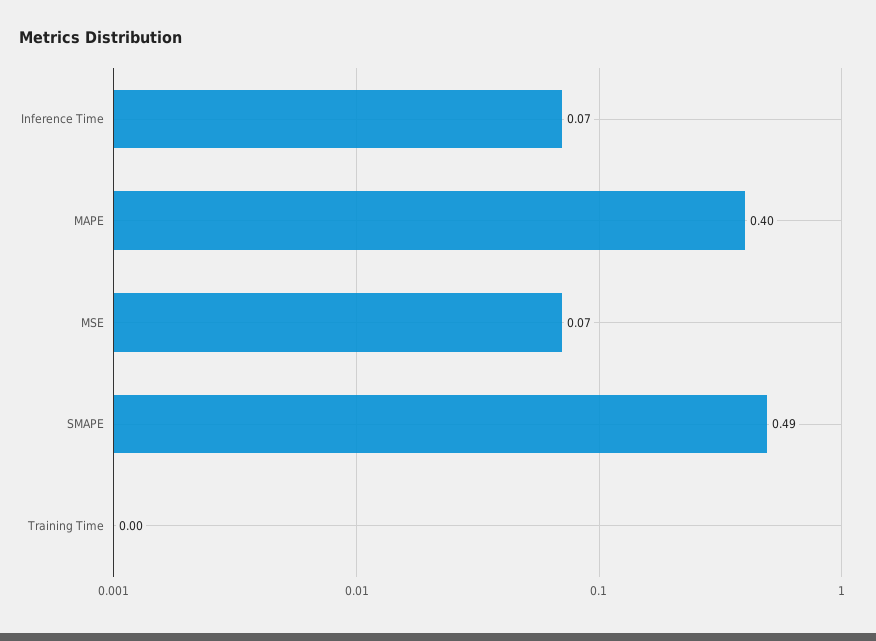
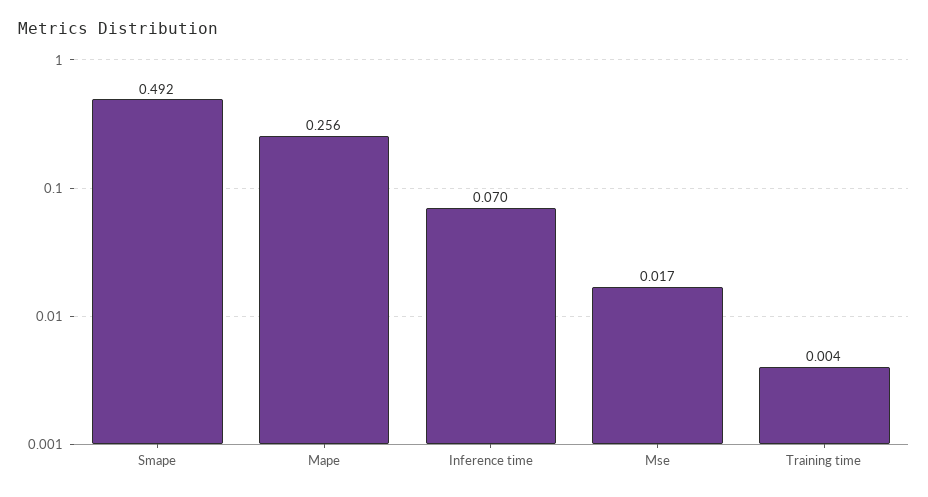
  {
    "Inference Time": 0.07,
-   "MAPE": 0.4,
+   "MAPE": 0.256,
-   "MSE": 0.07,
+   "MSE": 0.017,
    "SMAPE": 0.492,
    "Training Time": 0.004
  }

